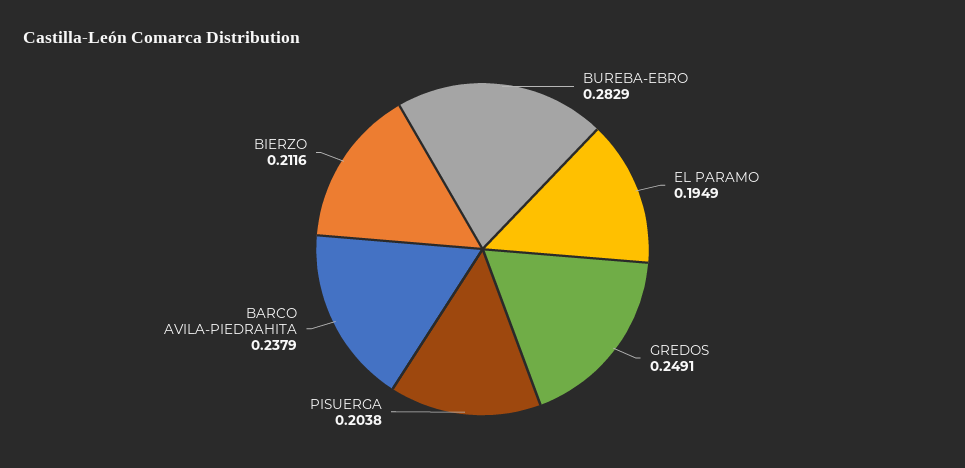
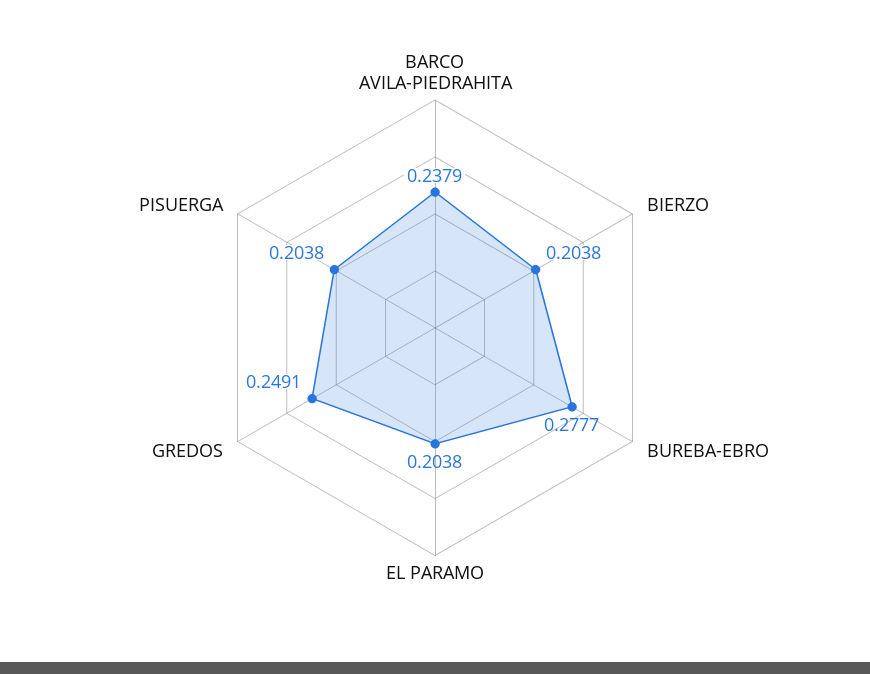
  {
-   "BUREBA-EBRO": 0.2829,
+   "BUREBA-EBRO": 0.2777,
-   "EL PARAMO": 0.1949,
+   "EL PARAMO": 0.2038,
    "GREDOS": 0.2491,
    "PISUERGA": 0.2038,
    "BARCO AVILA-PIEDRAHITA": 0.2379,
-   "BIERZO": 0.2116
+   "BIERZO": 0.2038
  }

